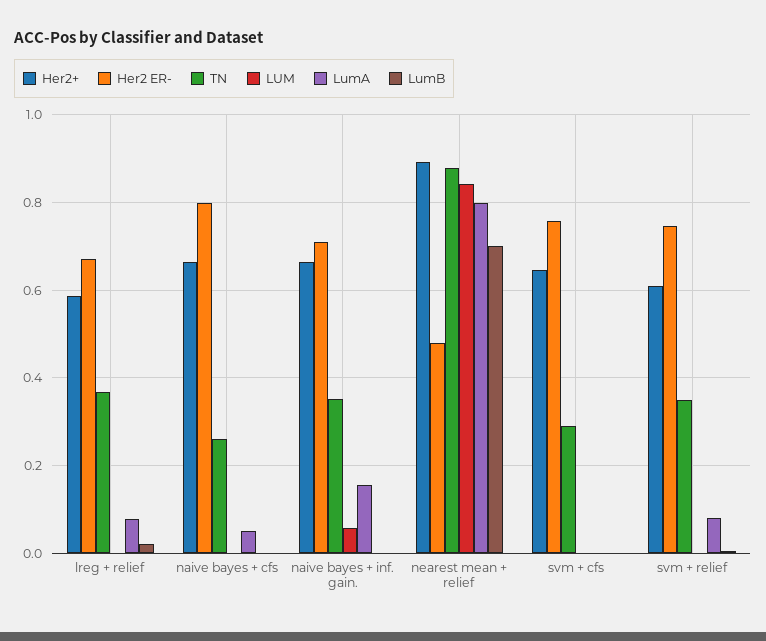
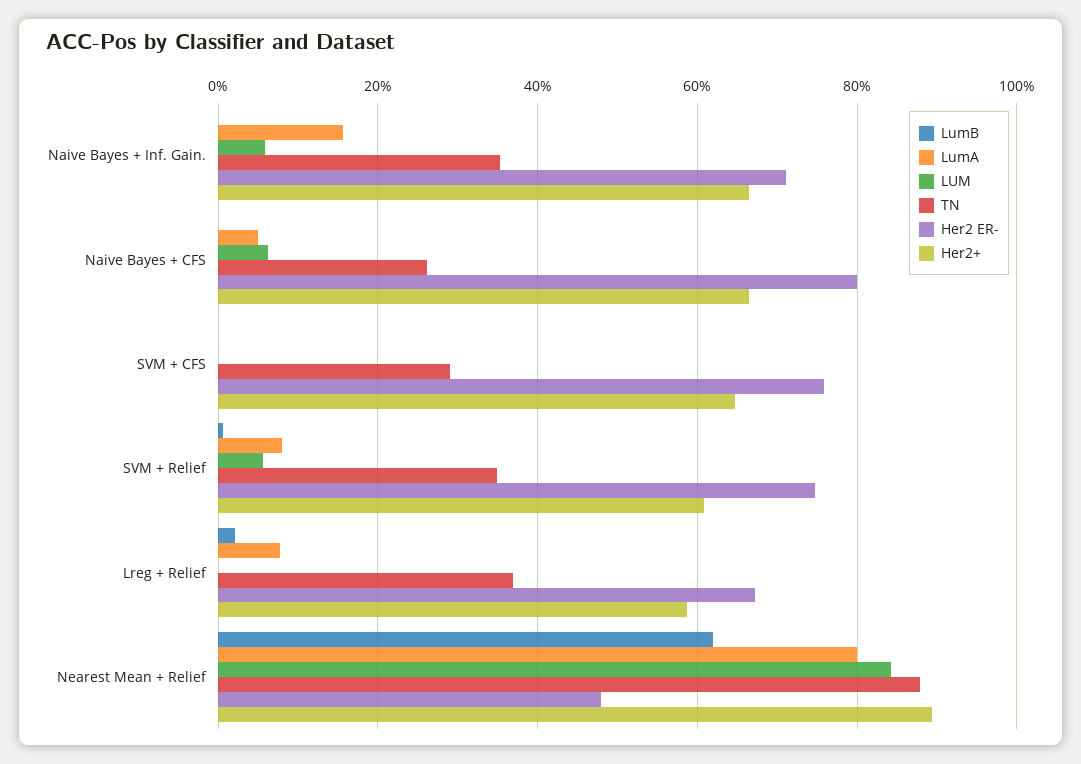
  {
    "Her2+": {
      "lreg + relief": 0.58,
      "naive bayes + cfs": 0.66,
      "naive bayes + inf. gain.": 0.66,
      "nearest mean + relief": 0.9,
      "svm + cfs": 0.64,
      "svm + relief": 0.6
    },
    "Her2 ER-": {
      "lreg + relief": 0.68,
      "naive bayes + cfs": 0.8,
      "naive bayes + inf. gain.": 0.72,
      "nearest mean + relief": 0.48,
      "svm + cfs": 0.76,
      "svm + relief": 0.74
    },
    "TN": {
      "lreg + relief": 0.36,
      "naive bayes + cfs": 0.26,
      "naive bayes + inf. gain.": 0.36,
      "nearest mean + relief": 0.88,
      "svm + cfs": 0.28,
      "svm + relief": 0.34
    },
    "LUM": {
      "lreg + relief": 0,
-     "naive bayes + cfs": 0,
+     "naive bayes + cfs": 0.06,
      "naive bayes + inf. gain.": 0.06,
      "nearest mean + relief": 0.84,
      "svm + cfs": 0,
-     "svm + relief": 0
+     "svm + relief": 0.06
    },
    "LumA": {
      "lreg + relief": 0.08,
      "naive bayes + cfs": 0.06,
      "naive bayes + inf. gain.": 0.16,
      "nearest mean + relief": 0.8,
      "svm + cfs": 0,
      "svm + relief": 0.08
    },
    "LumB": {
      "lreg + relief": 0.02,
      "naive bayes + cfs": 0,
      "naive bayes + inf. gain.": 0,
-     "nearest mean + relief": 0.7,
+     "nearest mean + relief": 0.62,
      "svm + cfs": 0,
      "svm + relief": 0
    }
  }

